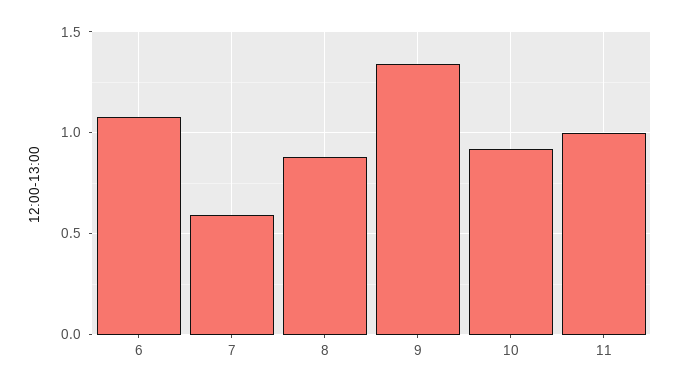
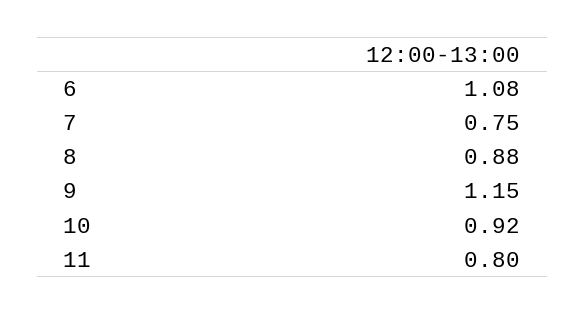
  {
    "6": 1.08,
-   "7": 0.6,
+   "7": 0.75,
    "8": 0.88,
-   "9": 1.35,
+   "9": 1.15,
    "10": 0.92,
-   "11": 1
+   "11": 0.8
  }

